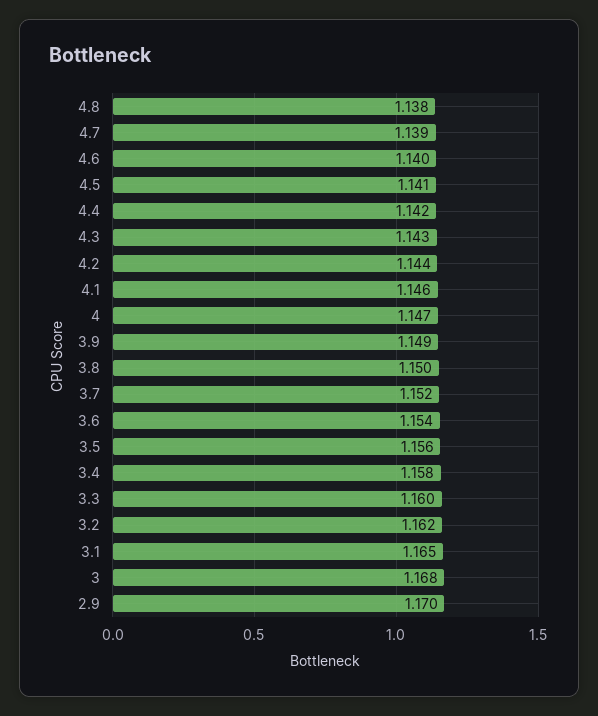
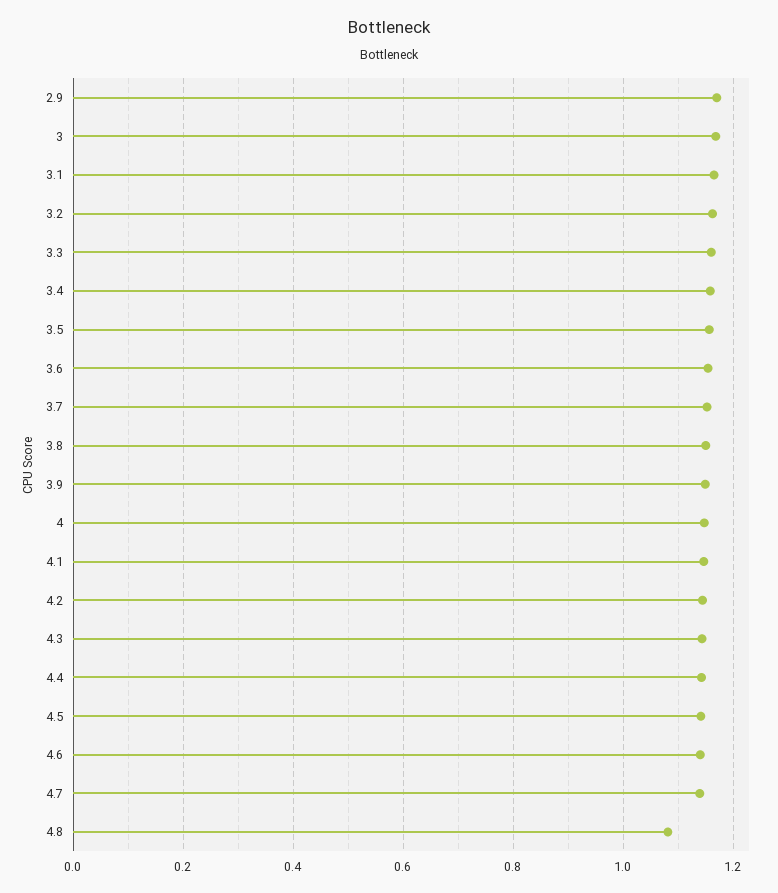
  {
-   "4.8": 1.138,
+   "4.8": 1.08,
    "4.7": 1.139,
    "4.6": 1.14,
    "4.5": 1.141,
    "4.4": 1.142,
    "4.3": 1.143,
    "4.2": 1.144,
    "4.1": 1.146,
    "4": 1.147,
    "3.9": 1.149,
    "3.8": 1.15,
    "3.7": 1.152,
    "3.6": 1.154,
    "3.5": 1.156,
    "3.4": 1.158,
    "3.3": 1.16,
    "3.2": 1.162,
    "3.1": 1.165,
    "3": 1.168,
    "2.9": 1.17
  }

